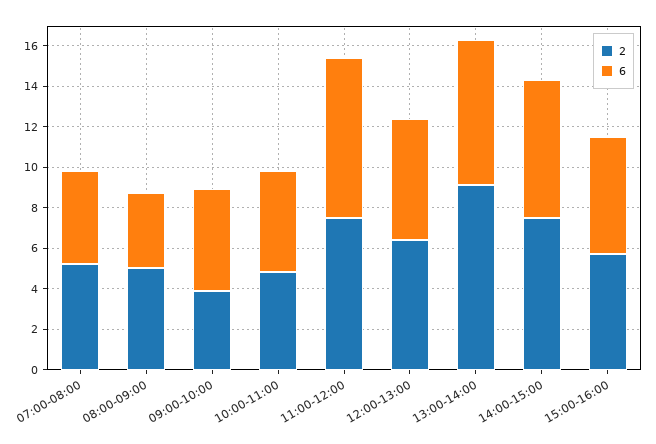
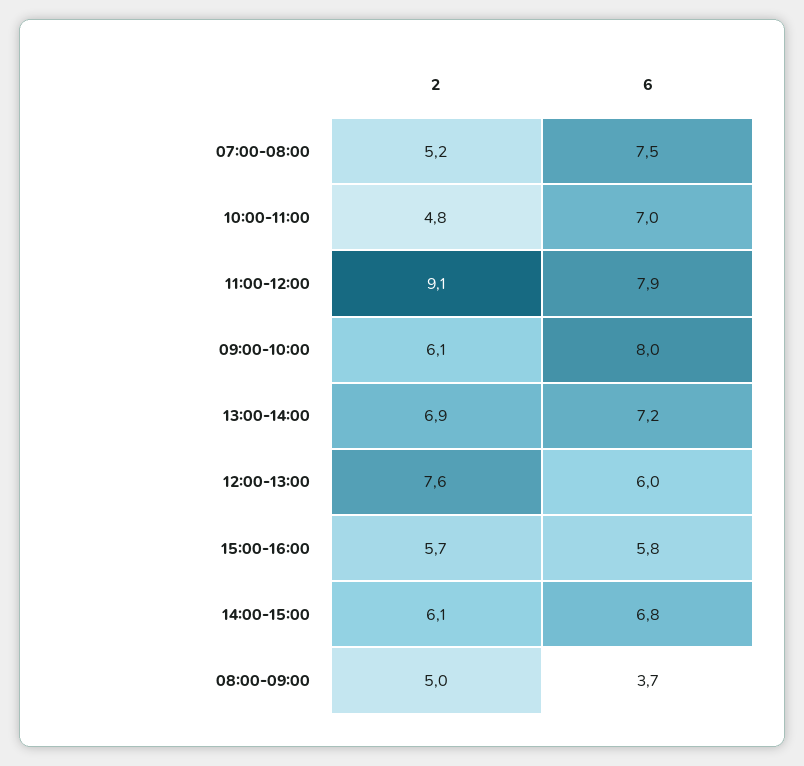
  {
    "2": {
      "07:00-08:00": 5.2,
      "08:00-09:00": 5,
-     "09:00-10:00": 4,
+     "09:00-10:00": 6.1,
      "10:00-11:00": 4.8,
-     "11:00-12:00": 7.5,
+     "11:00-12:00": 9.1,
-     "12:00-13:00": 6.5,
+     "12:00-13:00": 7.6,
-     "13:00-14:00": 9,
+     "13:00-14:00": 6.9,
-     "14:00-15:00": 7.5,
+     "14:00-15:00": 6.1,
      "15:00-16:00": 5.7
    },
    "6": {
-     "07:00-08:00": 4.5,
+     "07:00-08:00": 7.5,
      "08:00-09:00": 3.7,
-     "09:00-10:00": 5,
+     "09:00-10:00": 8,
-     "10:00-11:00": 5,
+     "10:00-11:00": 7,
      "11:00-12:00": 7.9,
      "12:00-13:00": 6,
      "13:00-14:00": 7.2,
      "14:00-15:00": 6.8,
      "15:00-16:00": 5.8
    }
  }

